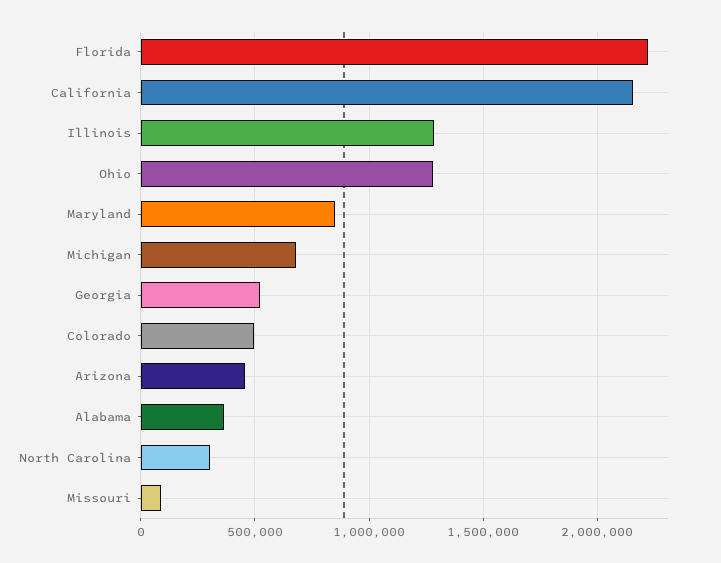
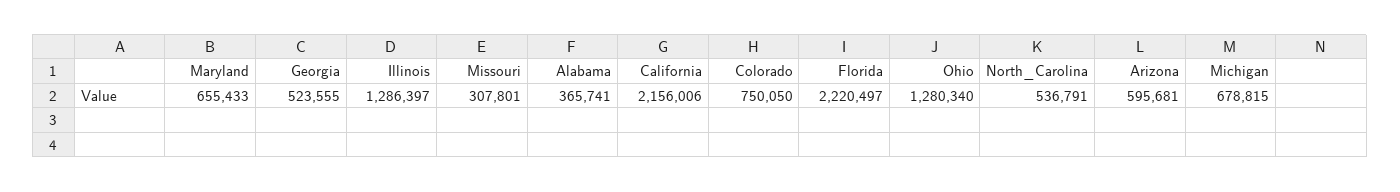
  {
    "Florida": 2220497,
    "California": 2156006,
    "Illinois": 1286397,
    "Ohio": 1280340,
-   "Maryland": 850000,
+   "Maryland": 655433,
    "Michigan": 678815,
    "Georgia": 523555,
-   "Colorado": 500000,
+   "Colorado": 750050,
-   "Arizona": 450000,
+   "Arizona": 595681,
    "Alabama": 365741,
-   "North Carolina": 300000,
+   "North Carolina": 536791,
-   "Missouri": 100000
+   "Missouri": 307801
  }

